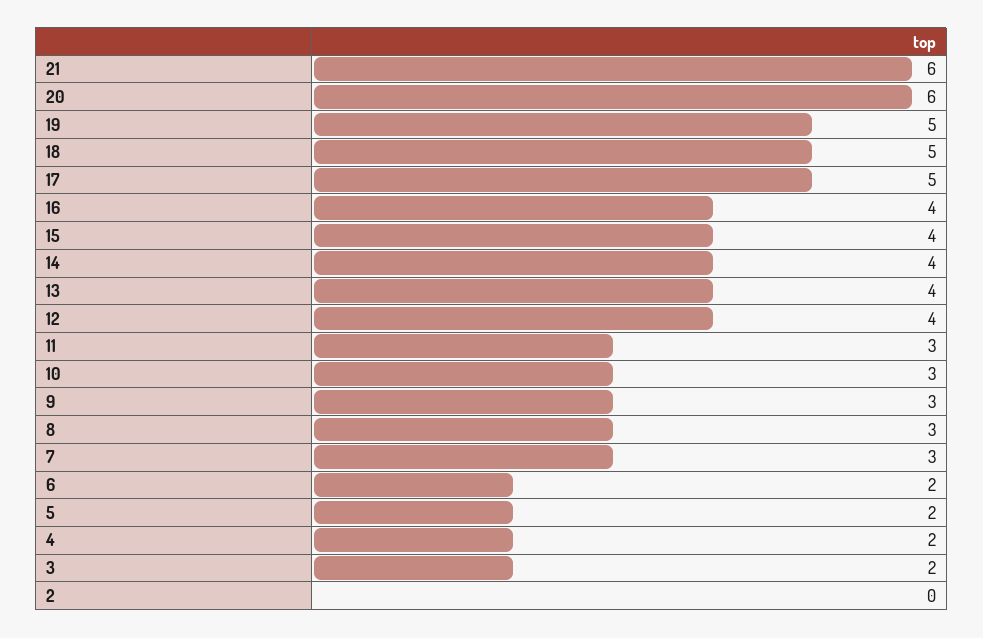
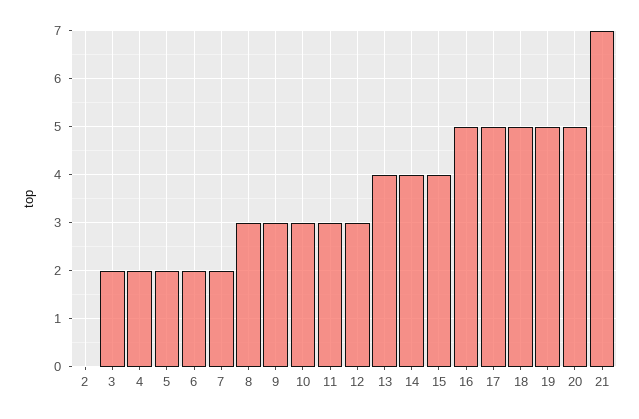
  {
-   "21": 6,
+   "21": 7,
-   "20": 6,
+   "20": 5,
    "19": 5,
    "18": 5,
    "17": 5,
-   "16": 4,
+   "16": 5,
    "15": 4,
    "14": 4,
    "13": 4,
-   "12": 4,
+   "12": 3,
    "11": 3,
    "10": 3,
    "9": 3,
    "8": 3,
-   "7": 3,
+   "7": 2,
    "6": 2,
    "5": 2,
    "4": 2,
    "3": 2,
    "2": 0
  }

